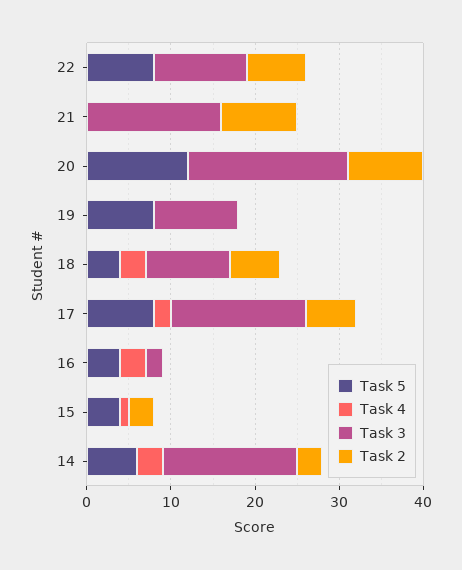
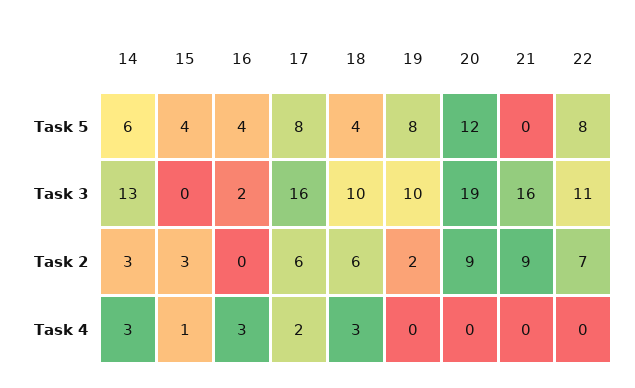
  {
    "Task 5": {
      "22": 8,
      "21": 0,
      "20": 12,
      "19": 8,
      "18": 4,
      "17": 8,
      "16": 4,
      "15": 4,
      "14": 6
    },
    "Task 4": {
      "22": 0,
      "21": 0,
      "20": 0,
      "19": 0,
      "18": 3,
      "17": 2,
      "16": 3,
      "15": 1,
      "14": 3
    },
    "Task 3": {
      "22": 11,
      "21": 16,
      "20": 19,
      "19": 10,
      "18": 10,
      "17": 16,
      "16": 2,
      "15": 0,
-     "14": 16
+     "14": 13
    },
    "Task 2": {
      "22": 7,
      "21": 9,
      "20": 9,
-     "19": 0,
+     "19": 2,
      "18": 6,
      "17": 6,
      "16": 0,
      "15": 3,
      "14": 3
    }
  }

